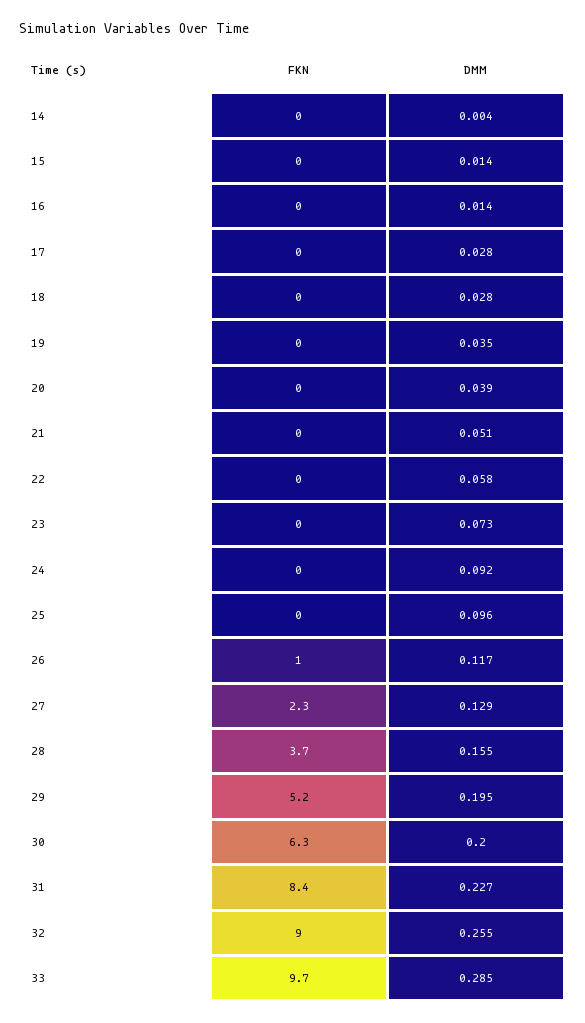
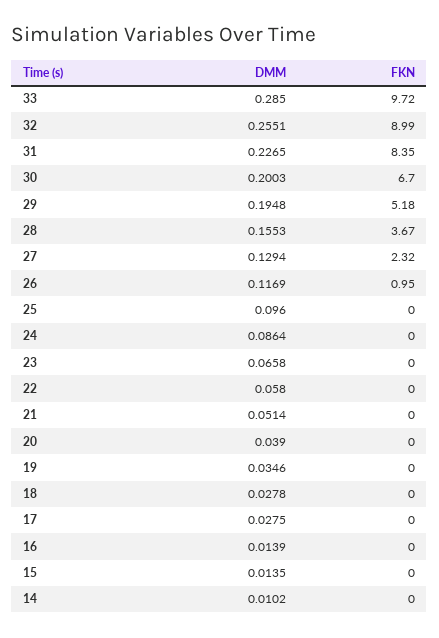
  {
    "FKN": {
      "14": 0,
      "15": 0,
      "16": 0,
      "17": 0,
      "18": 0,
      "19": 0,
      "20": 0,
      "21": 0,
      "22": 0,
      "23": 0,
      "24": 0,
      "25": 0,
      "26": 0.95,
      "27": 2.32,
      "28": 3.67,
      "29": 5.18,
-     "30": 6.3,
+     "30": 6.7,
      "31": 8.35,
      "32": 8.99,
      "33": 9.72
    },
    "DMM": {
-     "14": 0.004,
+     "14": 0.0102,
      "15": 0.0135,
      "16": 0.0139,
      "17": 0.0275,
      "18": 0.0278,
      "19": 0.0346,
      "20": 0.039,
      "21": 0.0514,
      "22": 0.058,
-     "23": 0.073,
+     "23": 0.0658,
-     "24": 0.092,
+     "24": 0.0864,
      "25": 0.096,
      "26": 0.1169,
      "27": 0.1294,
      "28": 0.1553,
      "29": 0.1948,
      "30": 0.2003,
      "31": 0.2265,
      "32": 0.2551,
      "33": 0.285
    }
  }

